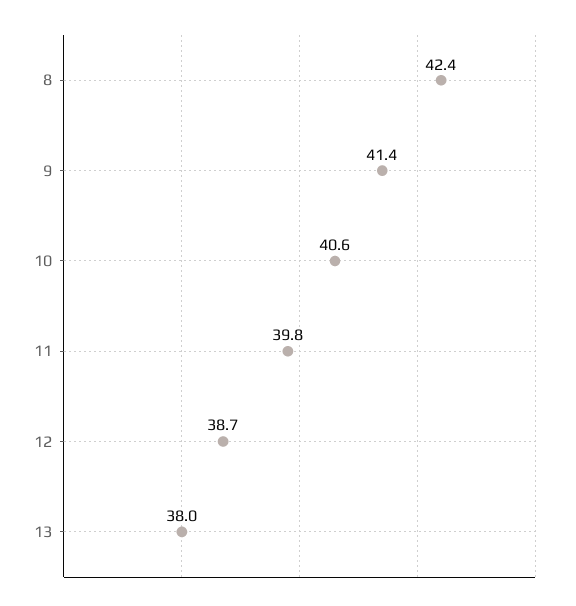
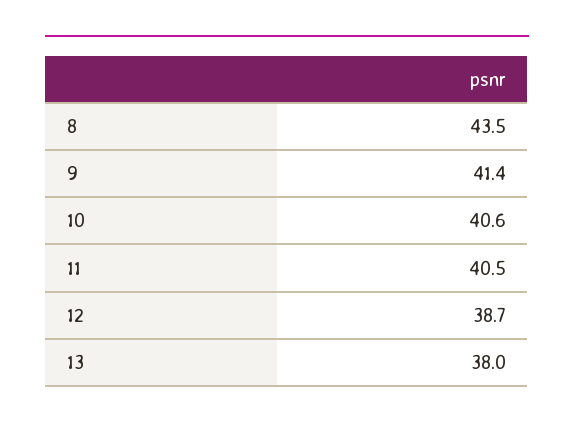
  {
-   "8": 42.4,
+   "8": 43.5,
    "9": 41.4,
    "10": 40.6,
-   "11": 39.8,
+   "11": 40.5,
    "12": 38.7,
    "13": 38
  }

